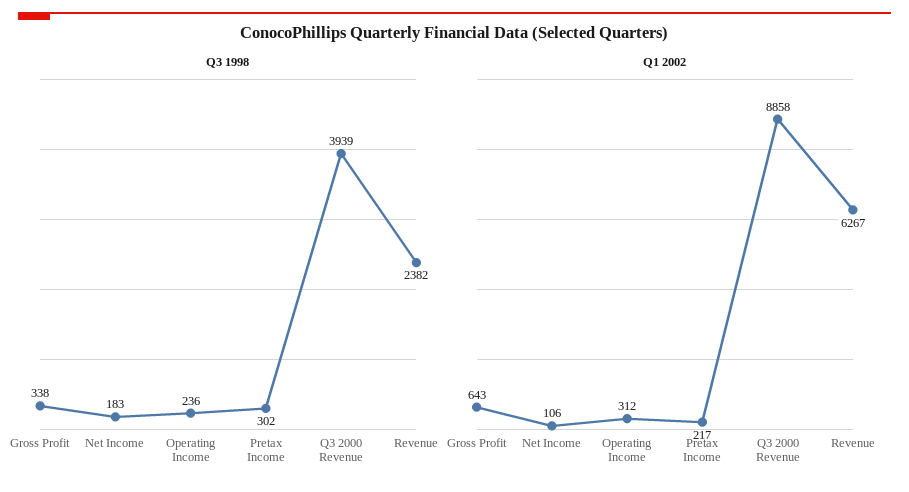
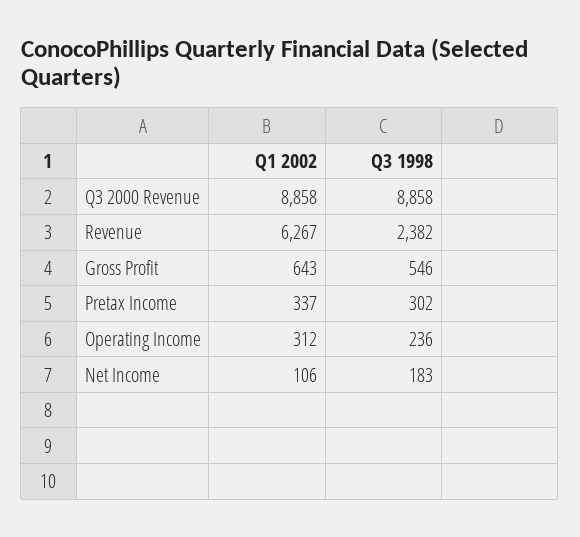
  {
    "Q3 1998": {
-     "Gross Profit": 338,
+     "Gross Profit": 546,
      "Net Income": 183,
      "Operating Income": 236,
      "Pretax Income": 302,
-     "Q3 2000 Revenue": 3939,
+     "Q3 2000 Revenue": 8858,
      "Revenue": 2382
    },
    "Q1 2002": {
      "Gross Profit": 643,
      "Net Income": 106,
      "Operating Income": 312,
-     "Pretax Income": 217,
+     "Pretax Income": 337,
      "Q3 2000 Revenue": 8858,
      "Revenue": 6267
    }
  }

